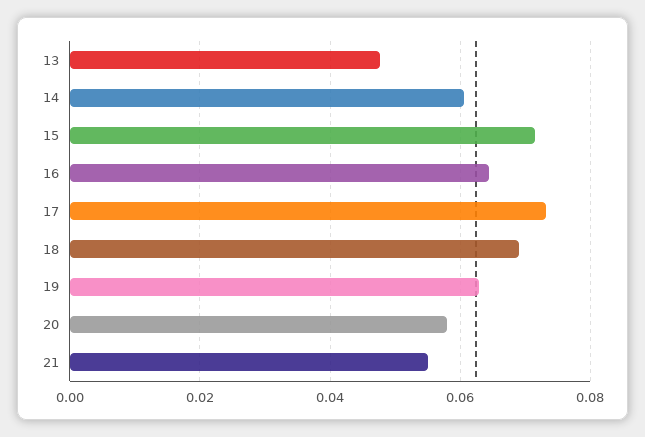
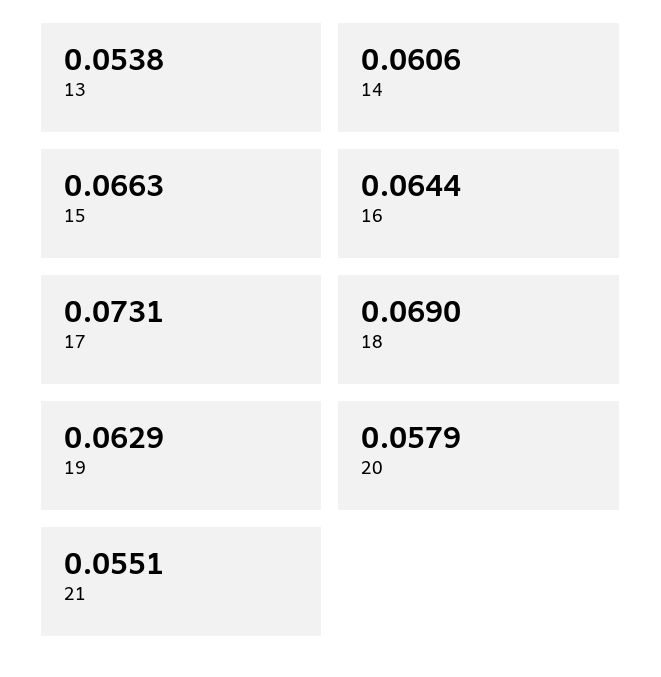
  {
-   "13": 0.048,
+   "13": 0.0538,
    "14": 0.0606,
-   "15": 0.072,
+   "15": 0.0663,
    "16": 0.0644,
    "17": 0.0731,
    "18": 0.069,
    "19": 0.0629,
    "20": 0.0579,
    "21": 0.0551
  }

